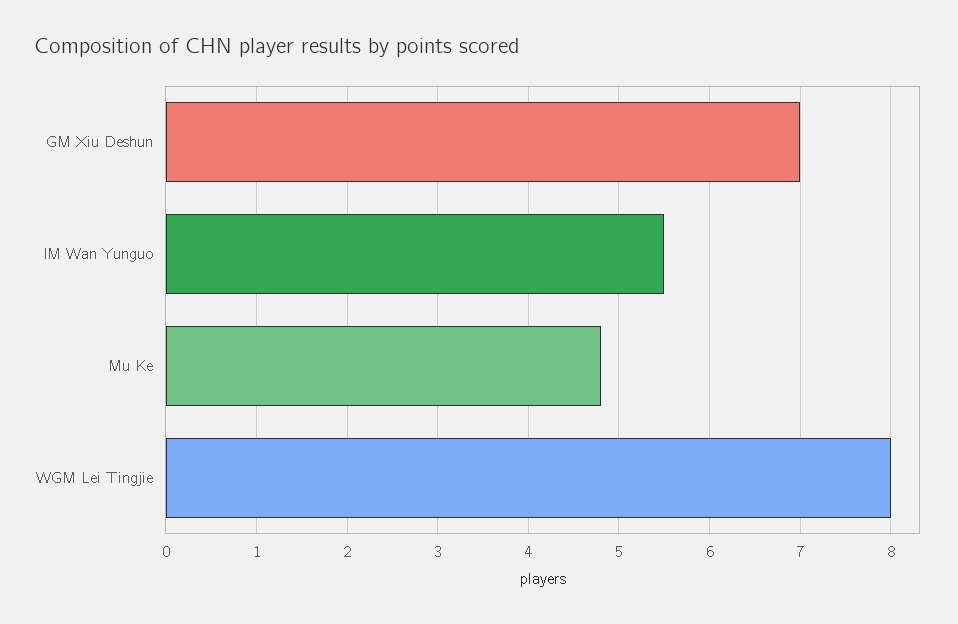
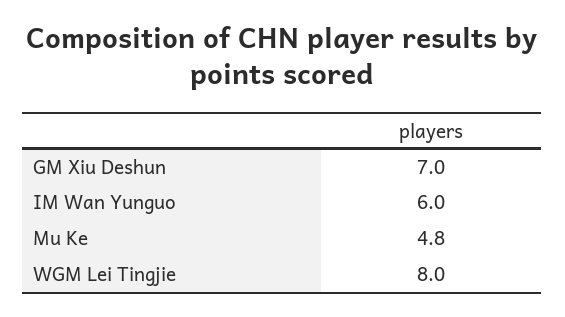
  {
    "GM Xiu Deshun": 7,
-   "IM Wan Yunguo": 5.5,
+   "IM Wan Yunguo": 6,
    "Mu Ke": 4.8,
    "WGM Lei Tingjie": 8
  }

